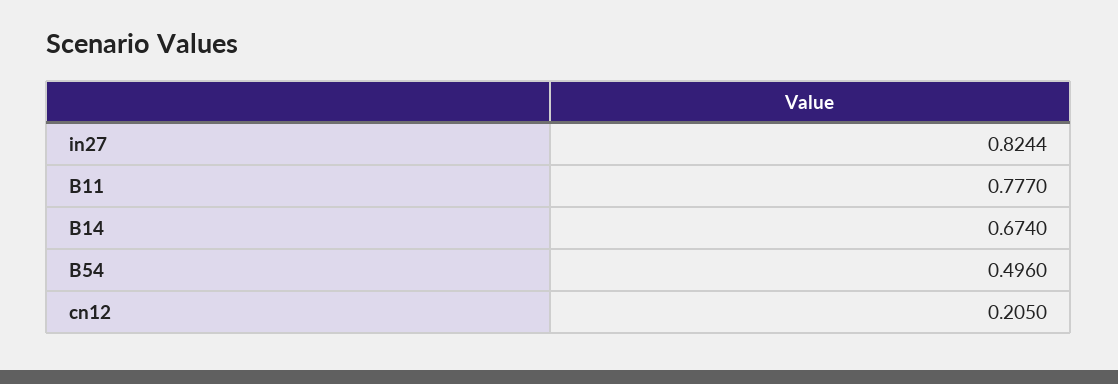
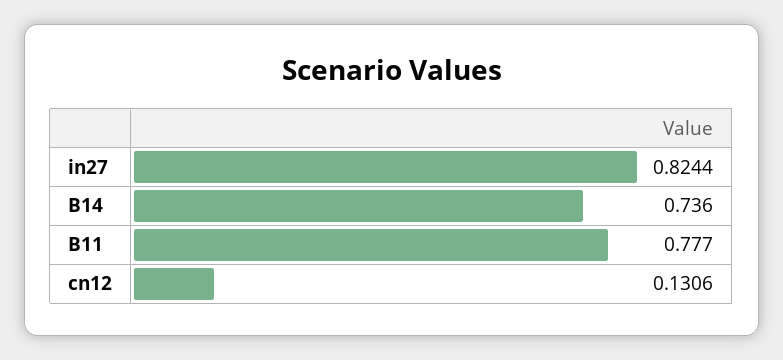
  {
    "in27": 0.8244,
    "B11": 0.777,
-   "B14": 0.674,
+   "B14": 0.736,
-   "B54": 0.496,
-   "cn12": 0.205
+   "cn12": 0.1306
  }

